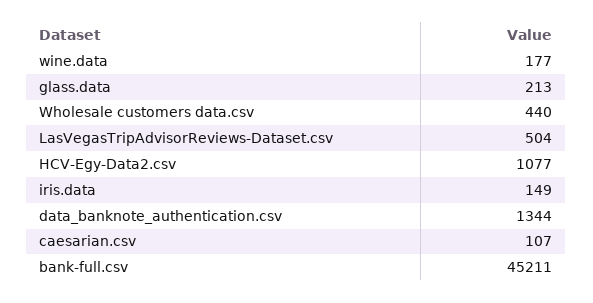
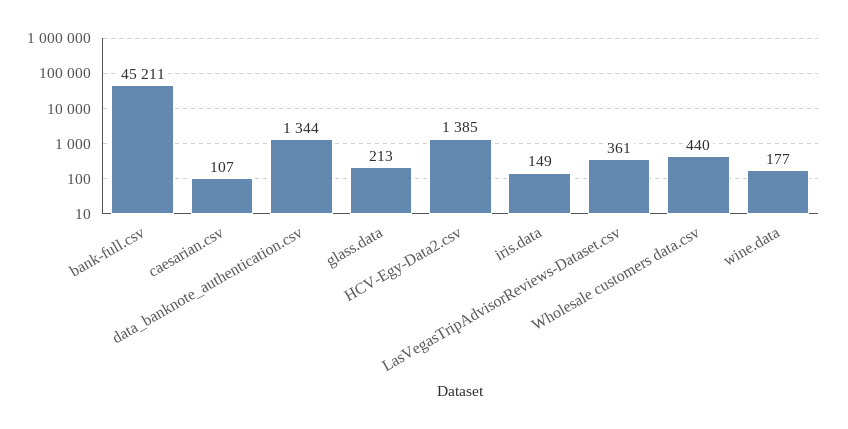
  {
    "wine.data": 177,
    "glass.data": 213,
    "Wholesale customers data.csv": 440,
-   "LasVegasTripAdvisorReviews-Dataset.csv": 504,
+   "LasVegasTripAdvisorReviews-Dataset.csv": 361,
-   "HCV-Egy-Data2.csv": 1077,
+   "HCV-Egy-Data2.csv": 1385,
    "iris.data": 149,
    "data_banknote_authentication.csv": 1344,
    "caesarian.csv": 107,
    "bank-full.csv": 45211
  }

